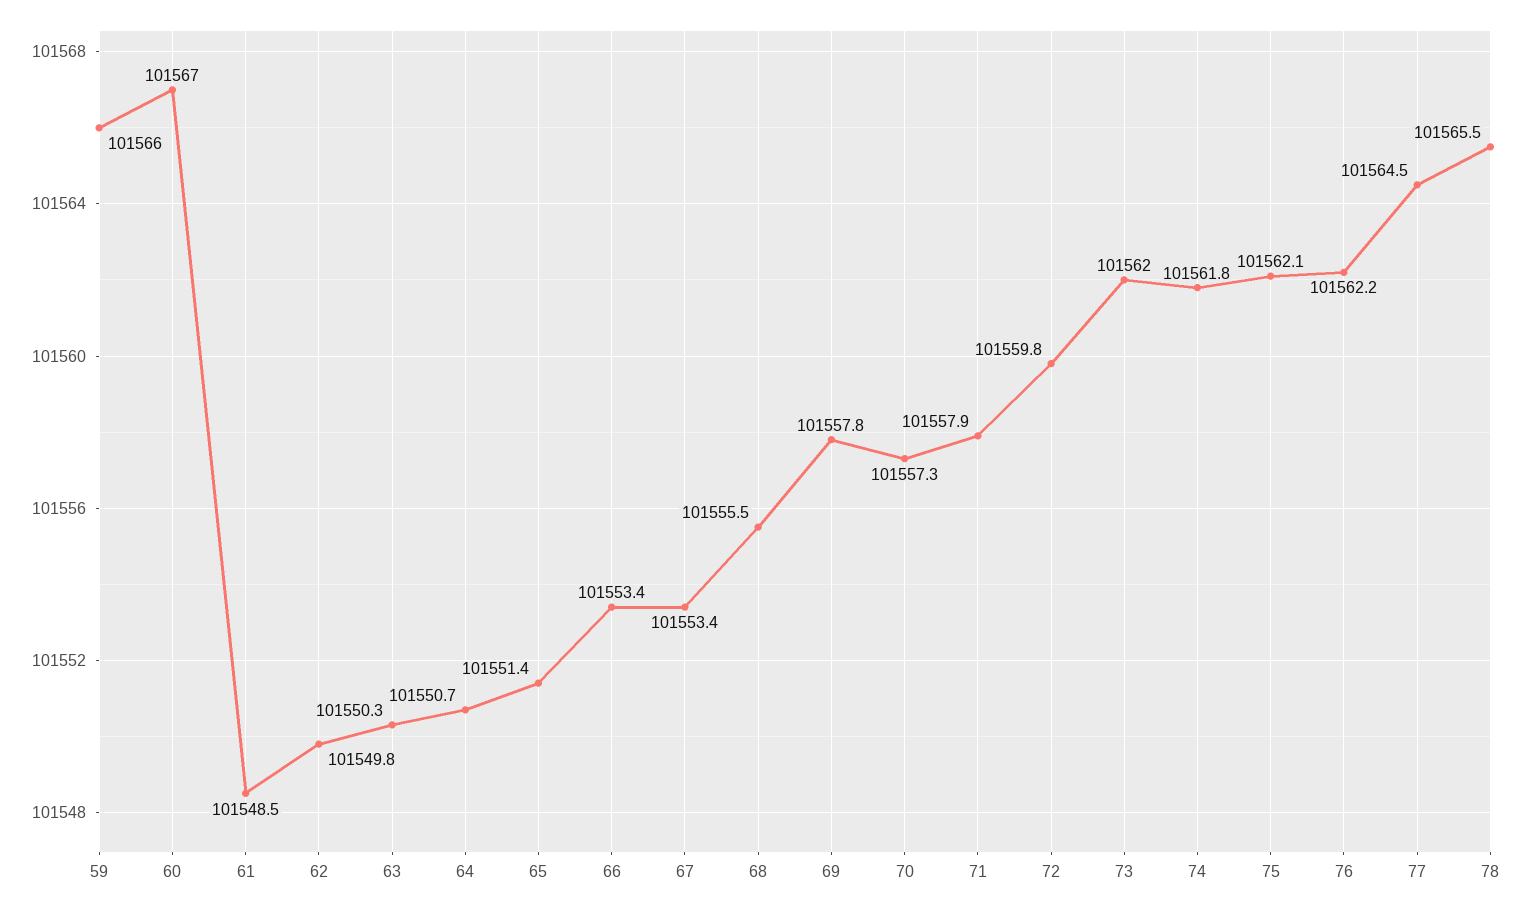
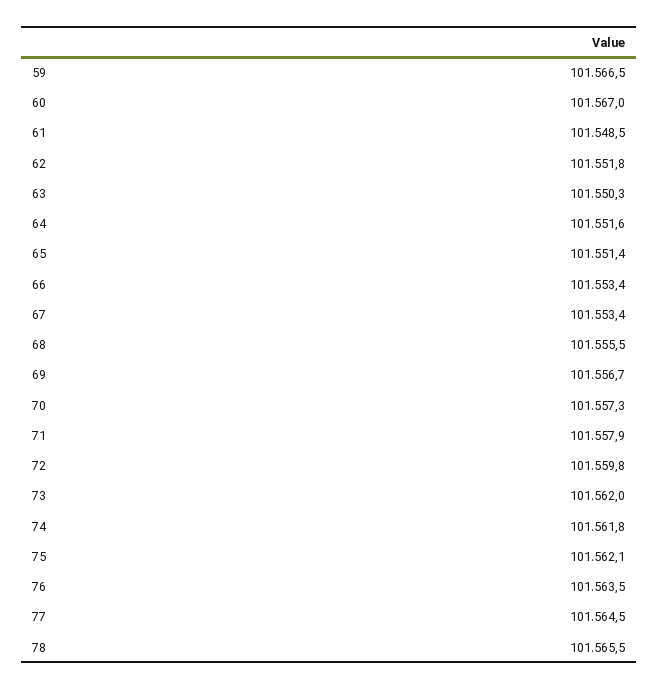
  {
-   "59": 101566,
+   "59": 101566.5,
    "60": 101567,
    "61": 101548.5,
-   "62": 101549.8,
+   "62": 101551.8,
    "63": 101550.3,
-   "64": 101550.7,
+   "64": 101551.6,
    "65": 101551.4,
    "66": 101553.4,
    "67": 101553.4,
    "68": 101555.5,
-   "69": 101557.8,
+   "69": 101556.7,
    "70": 101557.3,
    "71": 101557.9,
    "72": 101559.8,
    "73": 101562,
    "74": 101561.8,
    "75": 101562.1,
-   "76": 101562.2,
+   "76": 101563.5,
    "77": 101564.5,
    "78": 101565.5
  }

